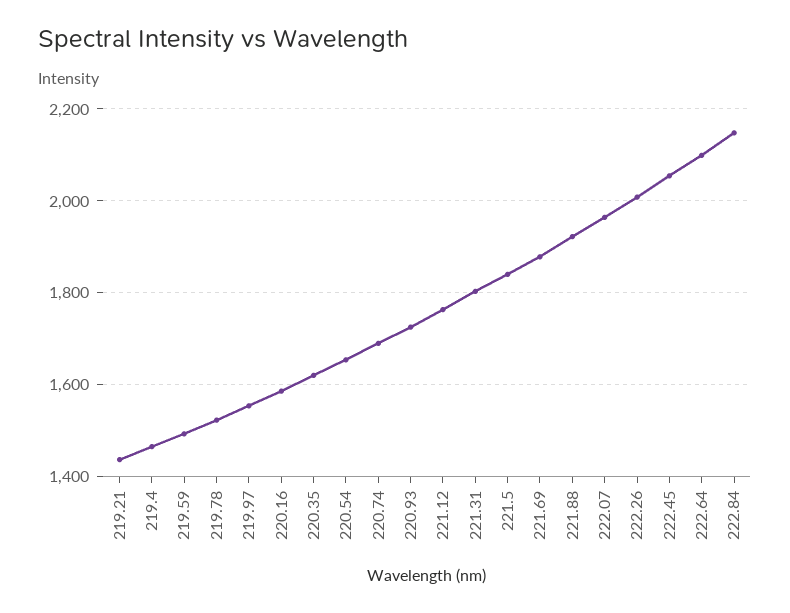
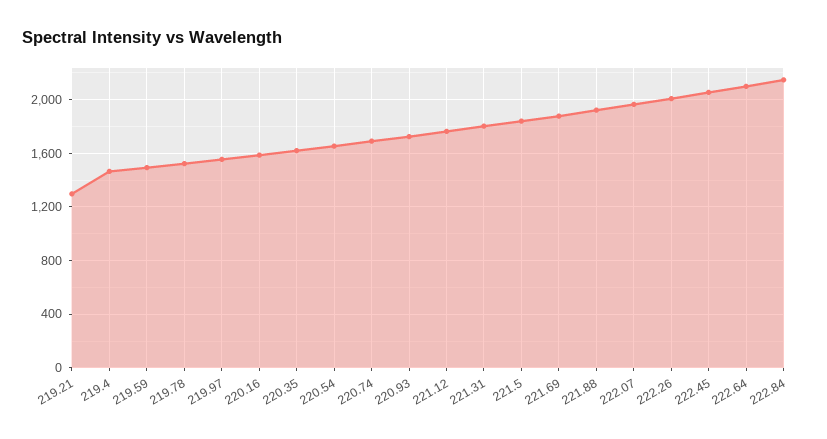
  {
-   "219.21": 1440,
+   "219.21": 1300,
    "219.4": 1460,
    "219.59": 1500,
    "219.78": 1520,
    "219.97": 1560,
    "220.16": 1580,
    "220.35": 1620,
    "220.54": 1660,
    "220.74": 1700,
    "220.93": 1720,
    "221.12": 1760,
    "221.31": 1800,
    "221.5": 1840,
    "221.69": 1880,
    "221.88": 1920,
    "222.07": 1960,
    "222.26": 2000,
    "222.45": 2060,
    "222.64": 2100,
    "222.84": 2140
  }

